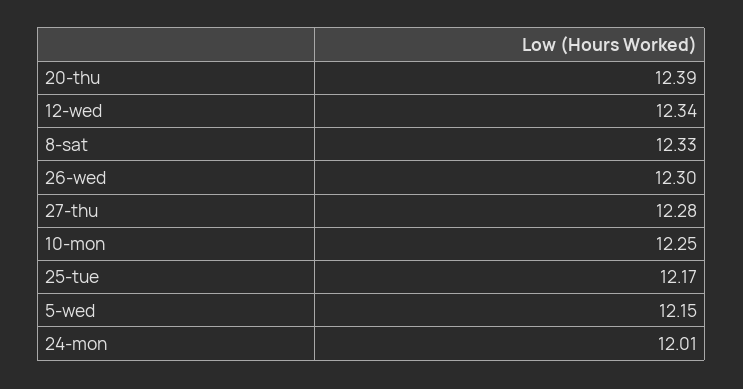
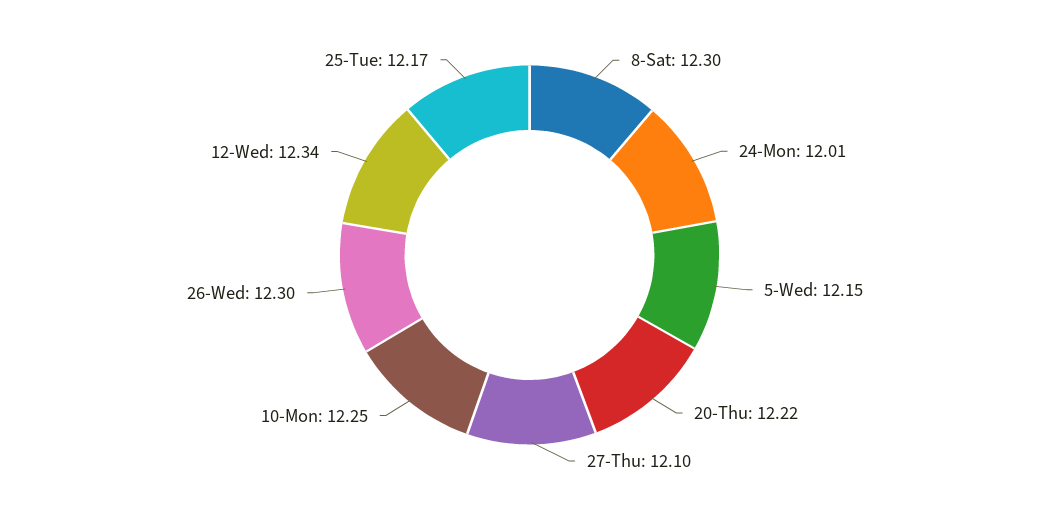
  {
-   "20-thu": 12.39,
+   "20-thu": 12.22,
    "12-wed": 12.34,
-   "8-sat": 12.33,
+   "8-sat": 12.3,
    "26-wed": 12.3,
-   "27-thu": 12.28,
+   "27-thu": 12.1,
    "10-mon": 12.25,
    "25-tue": 12.17,
    "5-wed": 12.15,
    "24-mon": 12.01
  }

